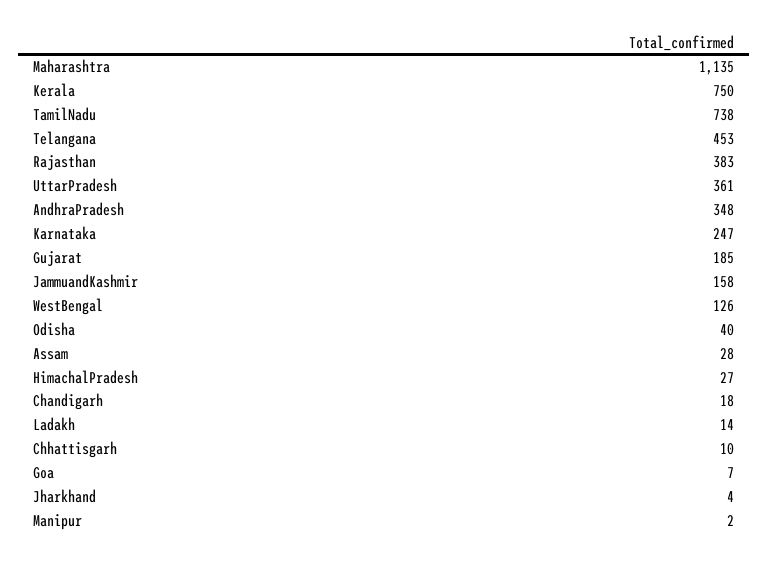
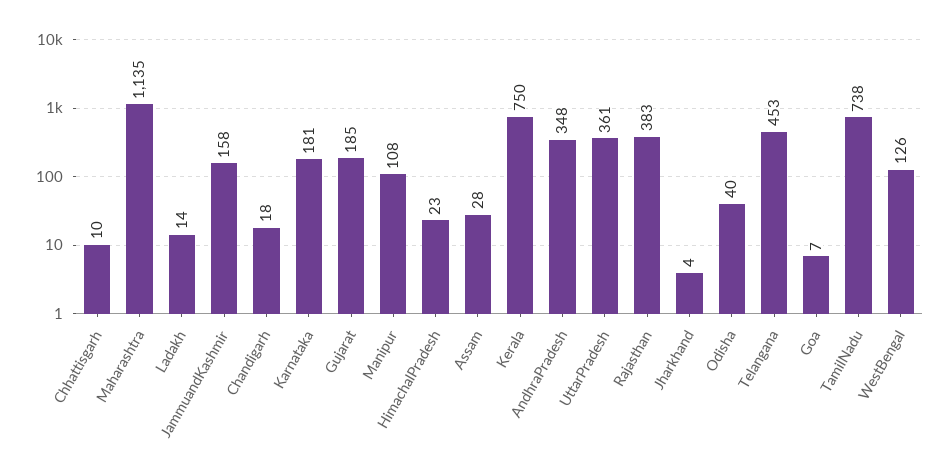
  {
    "Maharashtra": 1135,
    "Kerala": 750,
    "TamilNadu": 738,
    "Telangana": 453,
    "Rajasthan": 383,
    "UttarPradesh": 361,
    "AndhraPradesh": 348,
-   "Karnataka": 247,
+   "Karnataka": 181,
    "Gujarat": 185,
    "JammuandKashmir": 158,
    "WestBengal": 126,
    "Odisha": 40,
    "Assam": 28,
-   "HimachalPradesh": 27,
+   "HimachalPradesh": 23,
    "Chandigarh": 18,
    "Ladakh": 14,
    "Chhattisgarh": 10,
    "Goa": 7,
    "Jharkhand": 4,
-   "Manipur": 2
+   "Manipur": 108
  }

